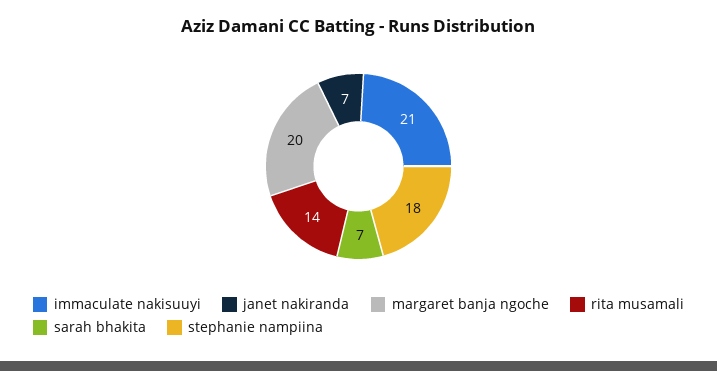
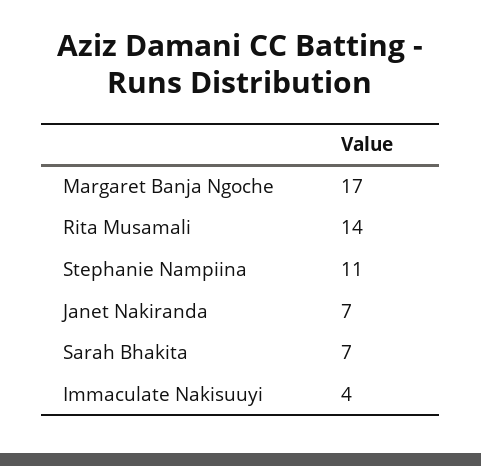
  {
-   "immaculate nakisuuyi": 21,
+   "immaculate nakisuuyi": 4,
    "janet nakiranda": 7,
-   "margaret banja ngoche": 20,
+   "margaret banja ngoche": 17,
    "rita musamali": 14,
    "sarah bhakita": 7,
-   "stephanie nampiina": 18
+   "stephanie nampiina": 11
  }

